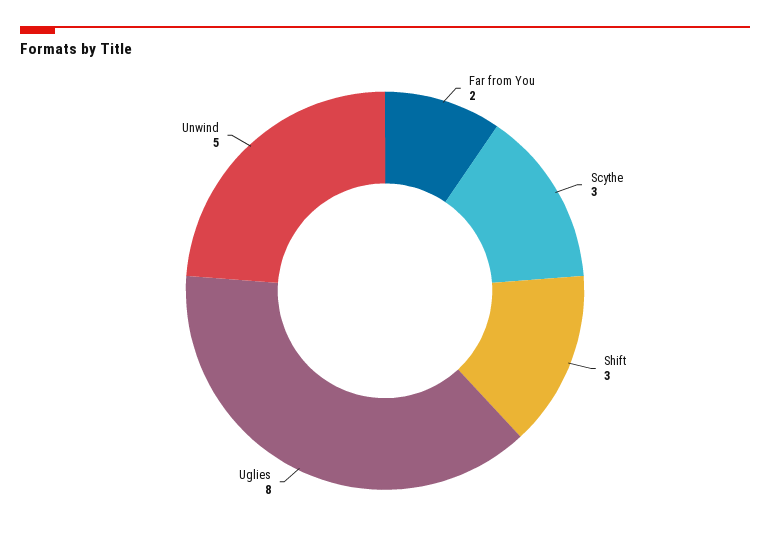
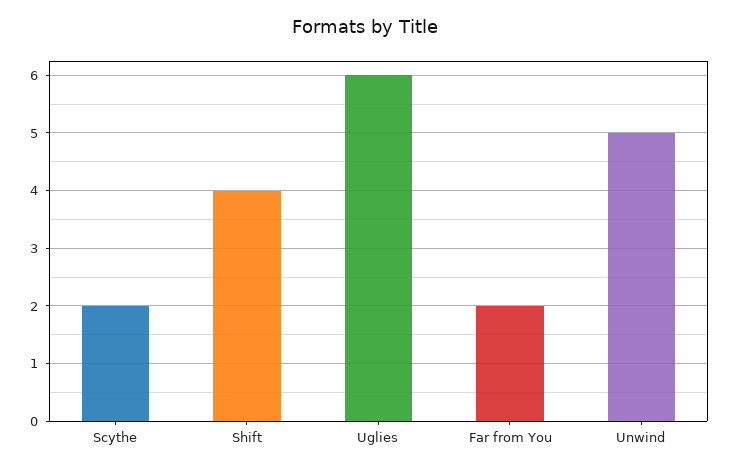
  {
    "Far from You": 2,
-   "Scythe": 3,
+   "Scythe": 2,
-   "Shift": 3,
+   "Shift": 4,
-   "Uglies": 8,
+   "Uglies": 6,
    "Unwind": 5
  }

